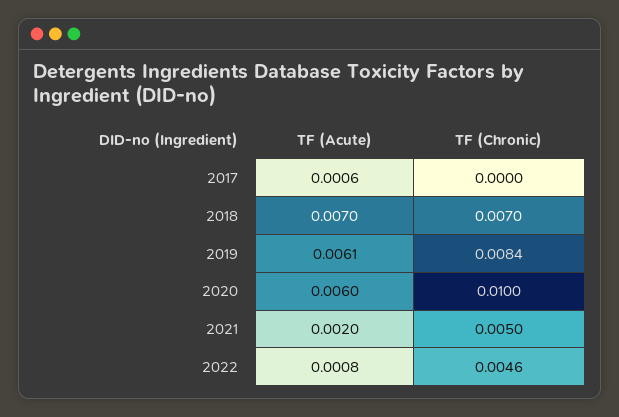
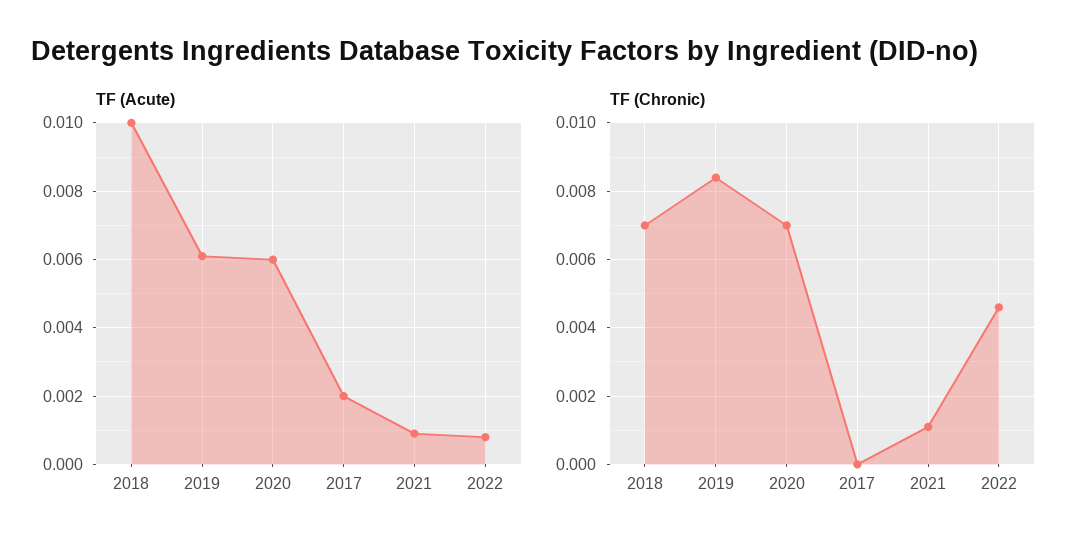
  {
    "TF (Acute)": {
-     "2017": 0.0006,
+     "2017": 0.002,
-     "2018": 0.007,
+     "2018": 0.01,
      "2019": 0.0061,
      "2020": 0.006,
-     "2021": 0.002,
+     "2021": 0.001,
      "2022": 0.0008
    },
    "TF (Chronic)": {
      "2017": 0,
      "2018": 0.007,
      "2019": 0.0084,
-     "2020": 0.01,
+     "2020": 0.007,
-     "2021": 0.005,
+     "2021": 0.001,
      "2022": 0.0046
    }
  }

